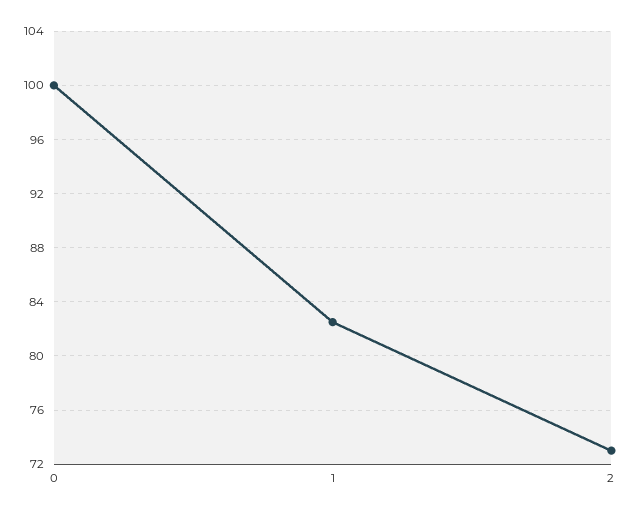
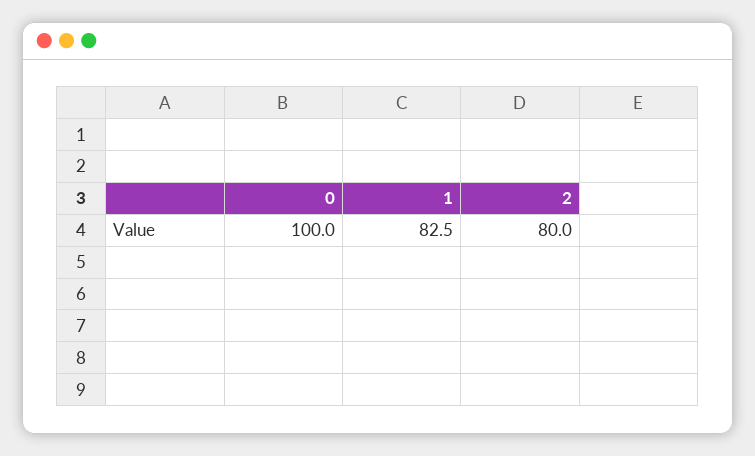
  {
    "0": 100,
    "1": 82.5,
-   "2": 73
+   "2": 80
  }

